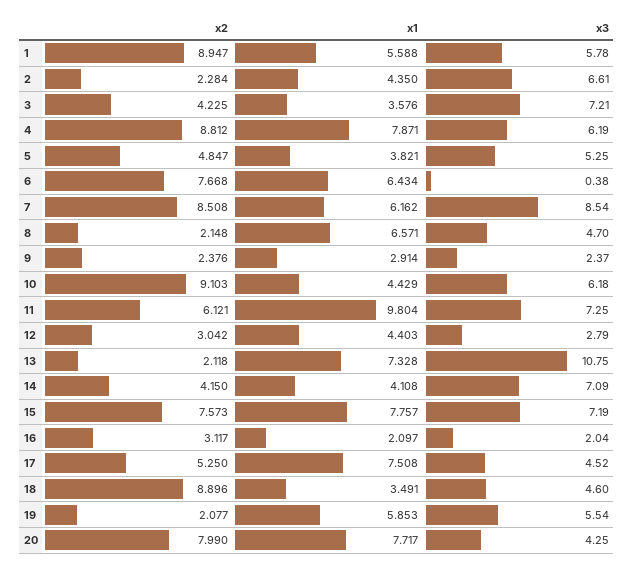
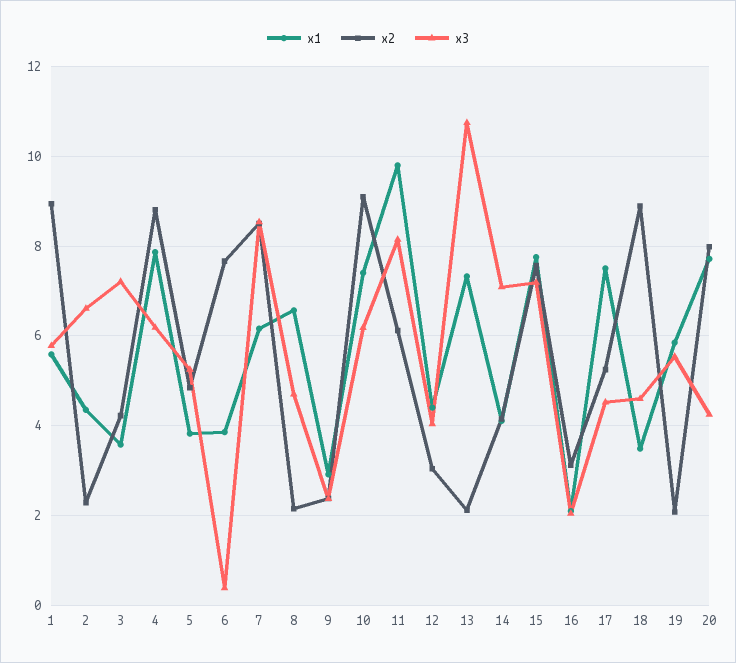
  {
    "x2": {
      "1": 8.947,
      "2": 2.284,
      "3": 4.225,
      "4": 8.812,
      "5": 4.847,
      "6": 7.668,
      "7": 8.508,
      "8": 2.148,
      "9": 2.376,
      "10": 9.103,
      "11": 6.121,
      "12": 3.042,
      "13": 2.118,
      "14": 4.15,
      "15": 7.573,
      "16": 3.117,
      "17": 5.25,
      "18": 8.896,
      "19": 2.077,
      "20": 7.99
    },
    "x1": {
      "1": 5.588,
      "2": 4.35,
      "3": 3.576,
      "4": 7.871,
      "5": 3.821,
-     "6": 6.434,
+     "6": 3.8,
      "7": 6.162,
      "8": 6.571,
      "9": 2.914,
-     "10": 4.429,
+     "10": 7.4,
      "11": 9.804,
      "12": 4.403,
      "13": 7.328,
      "14": 4.108,
      "15": 7.757,
      "16": 2.097,
      "17": 7.508,
      "18": 3.491,
      "19": 5.853,
      "20": 7.717
    },
    "x3": {
      "1": 5.78,
      "2": 6.61,
      "3": 7.21,
      "4": 6.19,
      "5": 5.25,
      "6": 0.38,
      "7": 8.54,
      "8": 4.7,
      "9": 2.37,
      "10": 6.18,
-     "11": 7.25,
+     "11": 8.2,
-     "12": 2.79,
+     "12": 4,
      "13": 10.75,
      "14": 7.09,
      "15": 7.19,
      "16": 2.04,
      "17": 4.52,
      "18": 4.6,
      "19": 5.54,
      "20": 4.25
    }
  }

